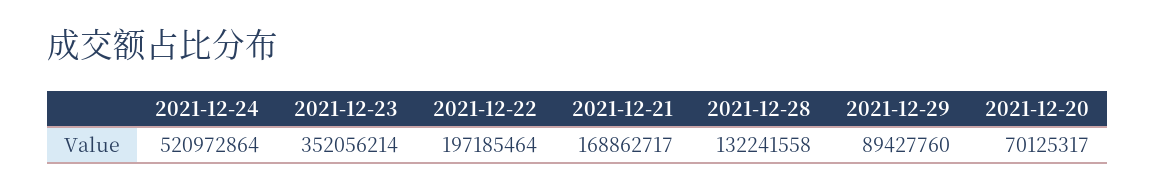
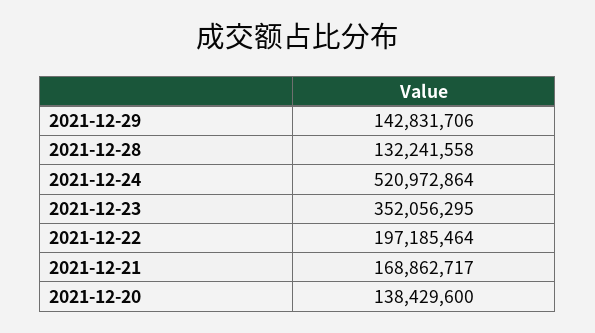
  {
    "2021-12-24": 520972864,
-   "2021-12-23": 352056214,
+   "2021-12-23": 352056295,
    "2021-12-22": 197185464,
    "2021-12-21": 168862717,
    "2021-12-28": 132241558,
-   "2021-12-29": 89427760,
+   "2021-12-29": 142831706,
-   "2021-12-20": 70125317
+   "2021-12-20": 138429600
  }

